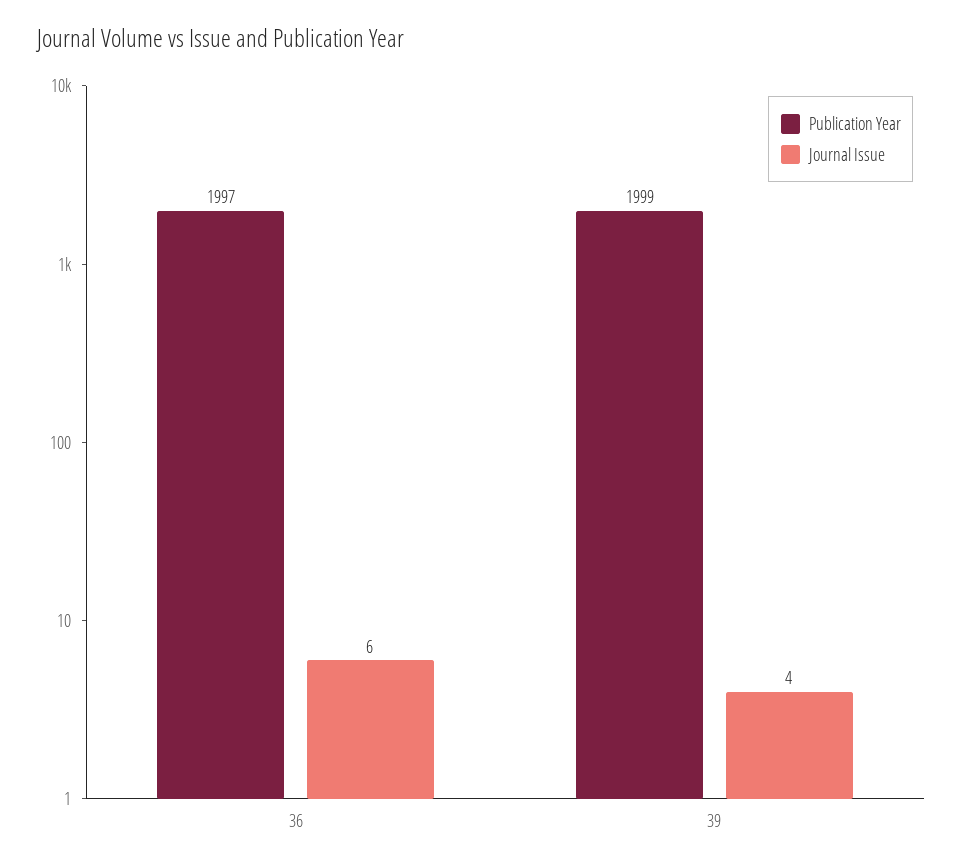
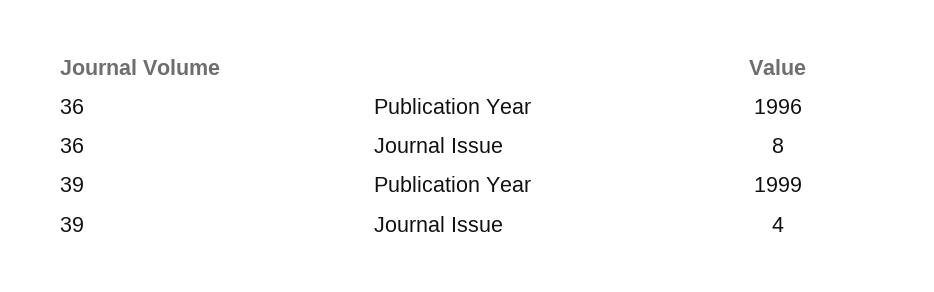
  {
    "Publication Year": {
-     "36": 1997,
+     "36": 1996,
      "39": 1999
    },
    "Journal Issue": {
-     "36": 6,
+     "36": 8,
      "39": 4
    }
  }

